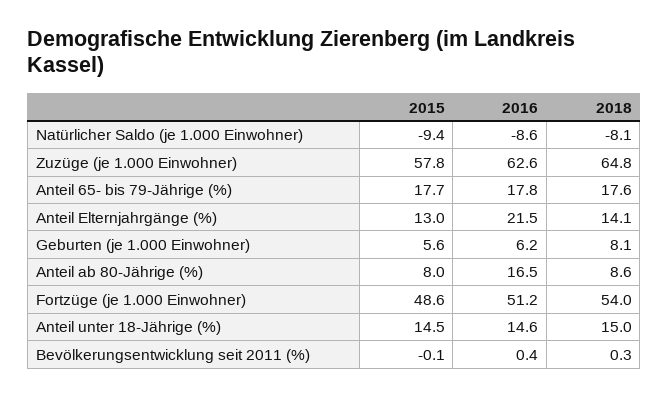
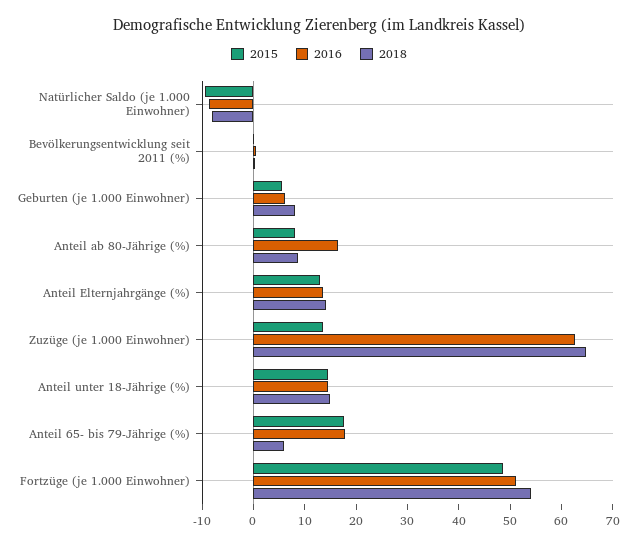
  {
    "2015": {
      "Natürlicher Saldo (je 1.000 Einwohner)": -9.4,
-     "Zuzüge (je 1.000 Einwohner)": 57.8,
+     "Zuzüge (je 1.000 Einwohner)": 14,
      "Anteil 65- bis 79-Jährige (%)": 17.7,
      "Anteil Elternjahrgänge (%)": 13,
      "Geburten (je 1.000 Einwohner)": 5.6,
      "Anteil ab 80-Jährige (%)": 8,
      "Fortzüge (je 1.000 Einwohner)": 48.6,
      "Anteil unter 18-Jährige (%)": 14.5,
      "Bevölkerungsentwicklung seit 2011 (%)": -0.1
    },
    "2016": {
      "Natürlicher Saldo (je 1.000 Einwohner)": -8.6,
      "Zuzüge (je 1.000 Einwohner)": 62.6,
      "Anteil 65- bis 79-Jährige (%)": 17.8,
-     "Anteil Elternjahrgänge (%)": 21.5,
+     "Anteil Elternjahrgänge (%)": 14,
      "Geburten (je 1.000 Einwohner)": 6.2,
      "Anteil ab 80-Jährige (%)": 16.5,
      "Fortzüge (je 1.000 Einwohner)": 51.2,
      "Anteil unter 18-Jährige (%)": 14.6,
      "Bevölkerungsentwicklung seit 2011 (%)": 0.4
    },
    "2018": {
      "Natürlicher Saldo (je 1.000 Einwohner)": -8.1,
      "Zuzüge (je 1.000 Einwohner)": 64.8,
-     "Anteil 65- bis 79-Jährige (%)": 17.6,
+     "Anteil 65- bis 79-Jährige (%)": 6,
      "Anteil Elternjahrgänge (%)": 14.1,
      "Geburten (je 1.000 Einwohner)": 8.1,
      "Anteil ab 80-Jährige (%)": 8.6,
      "Fortzüge (je 1.000 Einwohner)": 54,
      "Anteil unter 18-Jährige (%)": 15,
      "Bevölkerungsentwicklung seit 2011 (%)": 0.3
    }
  }

